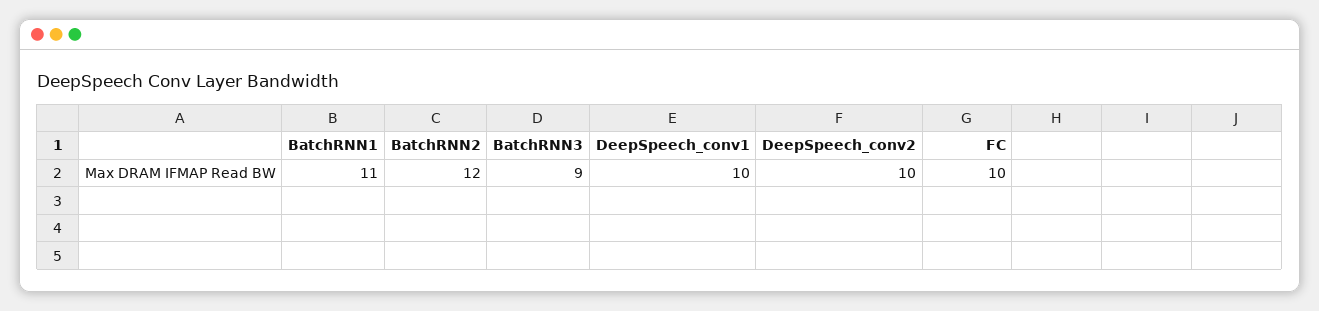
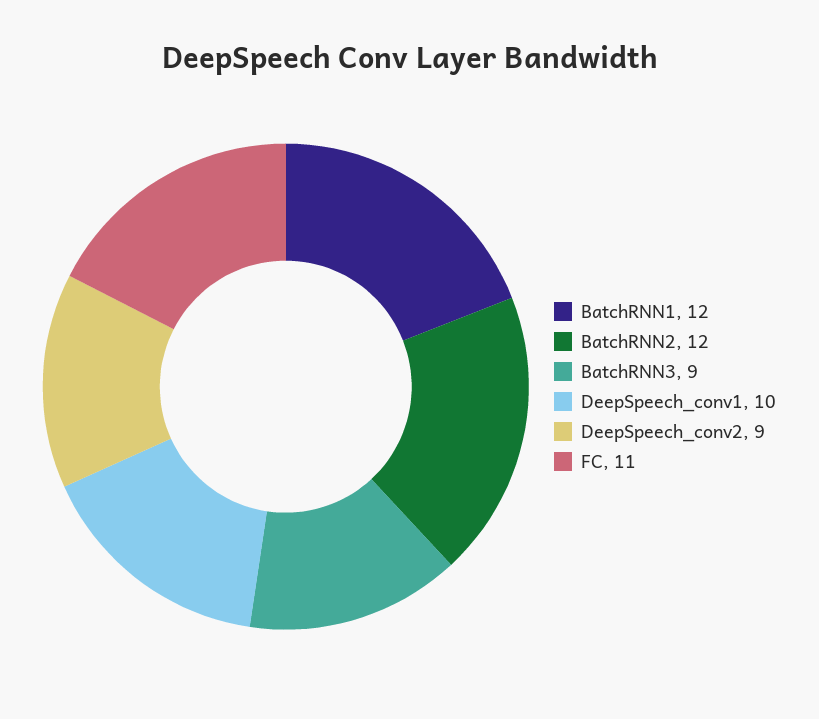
  {
-   "BatchRNN1": 11,
+   "BatchRNN1": 12,
    "BatchRNN2": 12,
    "BatchRNN3": 9,
    "DeepSpeech_conv1": 10,
-   "DeepSpeech_conv2": 10,
+   "DeepSpeech_conv2": 9,
-   "FC": 10
+   "FC": 11
  }

